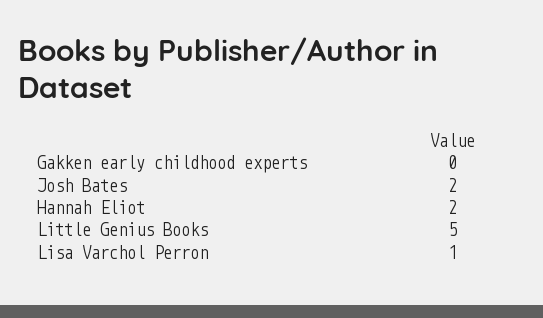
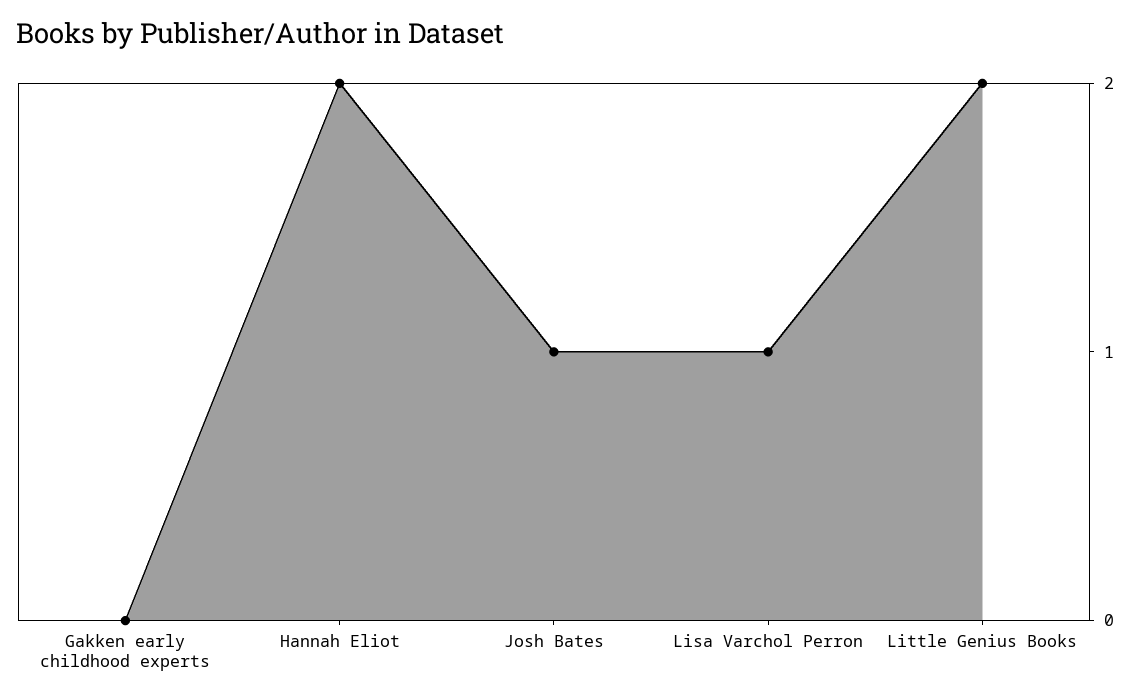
  {
    "Gakken early childhood experts": 0,
-   "Josh Bates": 2,
+   "Josh Bates": 1,
    "Hannah Eliot": 2,
-   "Little Genius Books": 5,
+   "Little Genius Books": 2,
    "Lisa Varchol Perron": 1
  }

